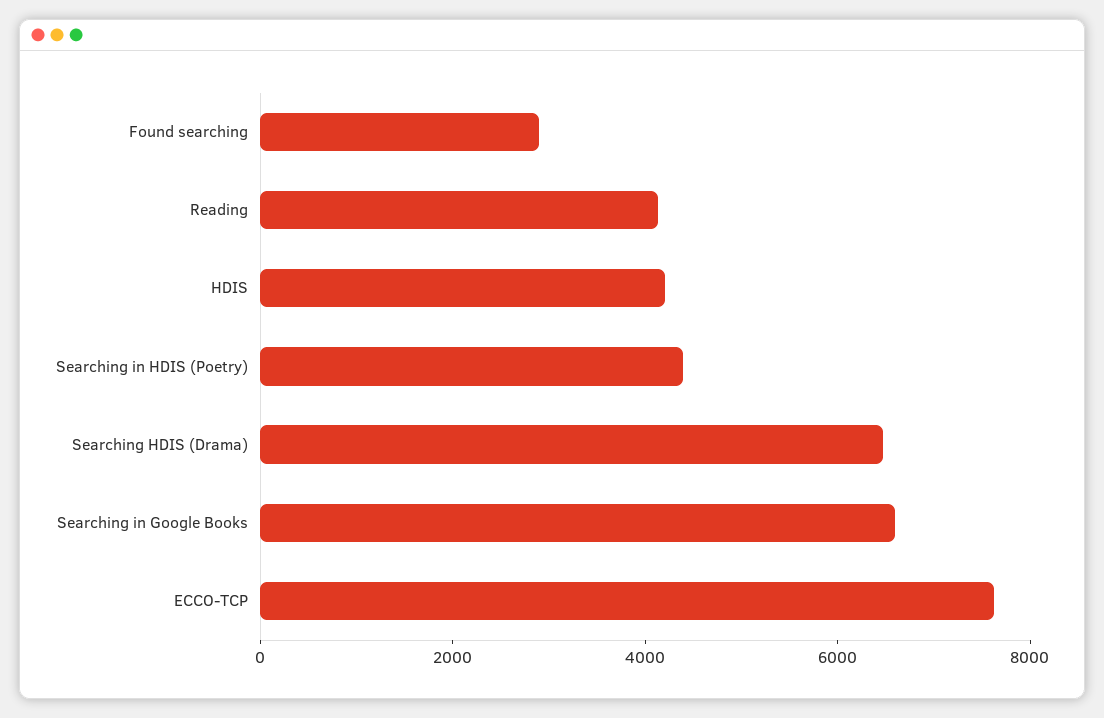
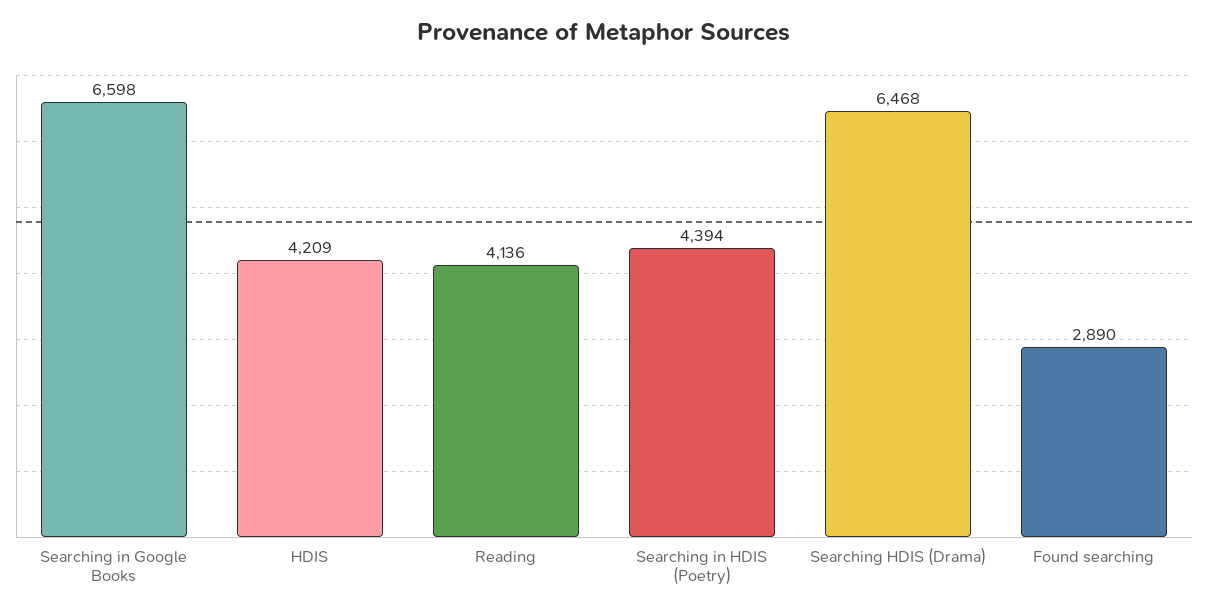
  {
    "Found searching": 2890,
    "Reading": 4136,
    "HDIS": 4209,
    "Searching in HDIS (Poetry)": 4394,
    "Searching HDIS (Drama)": 6468,
-   "Searching in Google Books": 6598,
+   "Searching in Google Books": 6598
-   "ECCO-TCP": 7500
  }

